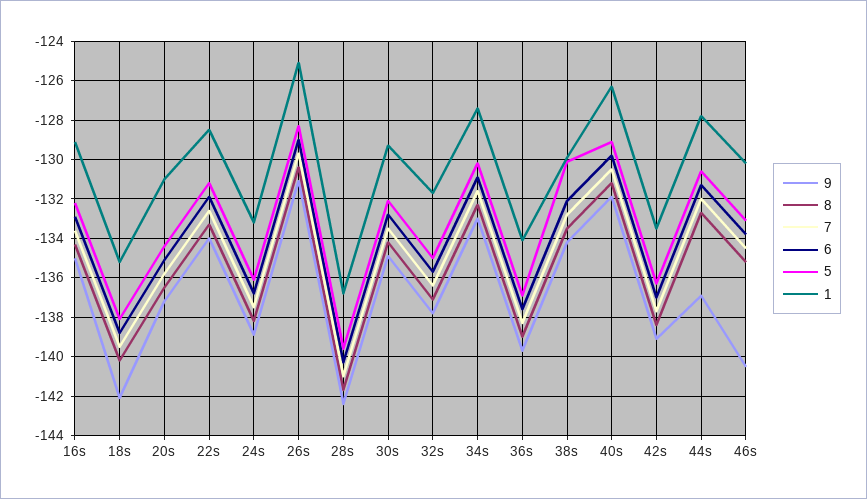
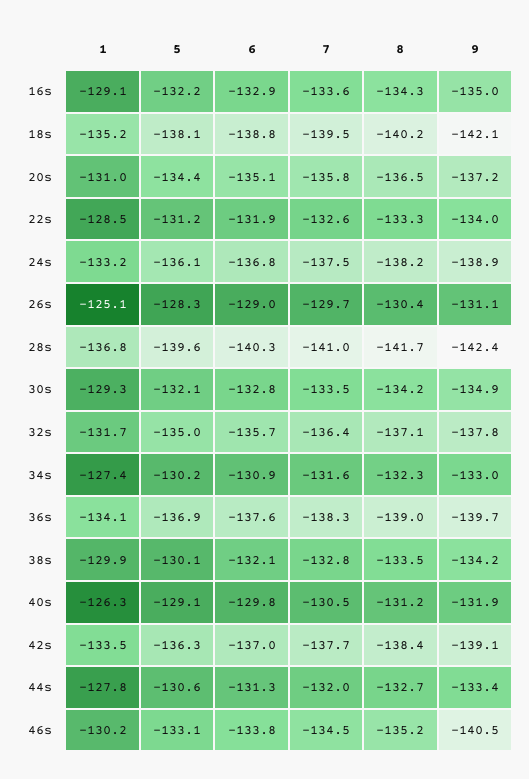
  {
    "9": {
      "16s": -135,
      "18s": -142.1,
      "20s": -137.2,
      "22s": -134,
      "24s": -138.9,
      "26s": -131.1,
      "28s": -142.4,
      "30s": -134.9,
      "32s": -137.8,
      "34s": -133,
      "36s": -139.7,
      "38s": -134.2,
      "40s": -131.9,
      "42s": -139.1,
-     "44s": -137,
+     "44s": -133.4,
      "46s": -140.5
    },
    "8": {
      "16s": -134.3,
      "18s": -140.2,
      "20s": -136.5,
      "22s": -133.3,
      "24s": -138.2,
      "26s": -130.4,
      "28s": -141.7,
      "30s": -134.2,
      "32s": -137.1,
      "34s": -132.3,
      "36s": -139,
      "38s": -133.5,
      "40s": -131.2,
      "42s": -138.4,
      "44s": -132.7,
      "46s": -135.2
    },
    "7": {
      "16s": -133.6,
      "18s": -139.5,
      "20s": -135.8,
      "22s": -132.6,
      "24s": -137.5,
      "26s": -129.7,
      "28s": -141,
      "30s": -133.5,
      "32s": -136.4,
      "34s": -131.6,
      "36s": -138.3,
      "38s": -132.8,
      "40s": -130.5,
      "42s": -137.7,
      "44s": -132,
      "46s": -134.5
    },
    "6": {
      "16s": -132.9,
      "18s": -138.8,
      "20s": -135.1,
      "22s": -131.9,
      "24s": -136.8,
      "26s": -129,
      "28s": -140.3,
      "30s": -132.8,
      "32s": -135.7,
      "34s": -130.9,
      "36s": -137.6,
      "38s": -132.1,
      "40s": -129.8,
      "42s": -137,
      "44s": -131.3,
      "46s": -133.8
    },
    "5": {
      "16s": -132.2,
      "18s": -138.1,
      "20s": -134.4,
      "22s": -131.2,
      "24s": -136.1,
      "26s": -128.3,
      "28s": -139.6,
      "30s": -132.1,
      "32s": -135,
      "34s": -130.2,
      "36s": -136.9,
      "38s": -130.1,
      "40s": -129.1,
      "42s": -136.3,
      "44s": -130.6,
      "46s": -133.1
    },
    "1": {
      "16s": -129.1,
      "18s": -135.2,
      "20s": -131,
      "22s": -128.5,
      "24s": -133.2,
      "26s": -125.1,
      "28s": -136.8,
      "30s": -129.3,
      "32s": -131.7,
      "34s": -127.4,
      "36s": -134.1,
      "38s": -129.9,
      "40s": -126.3,
      "42s": -133.5,
      "44s": -127.8,
      "46s": -130.2
    }
  }

